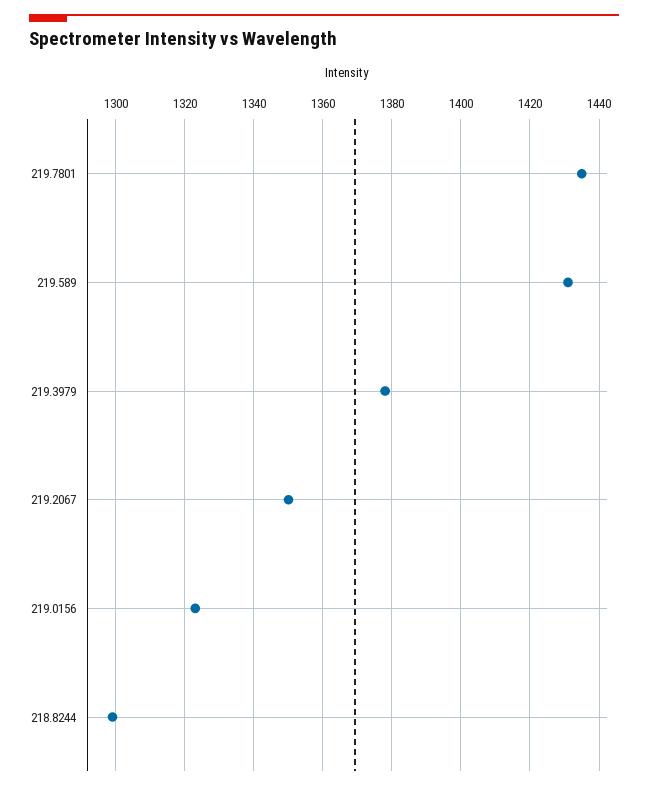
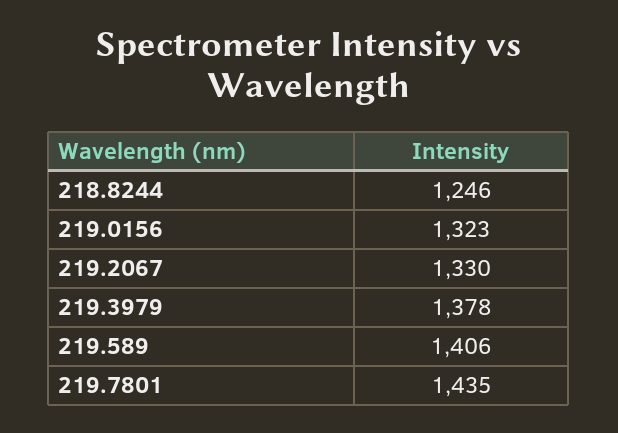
  {
    "219.7801": 1435,
-   "219.589": 1430,
+   "219.589": 1406,
    "219.3979": 1378,
-   "219.2067": 1350,
+   "219.2067": 1330,
    "219.0156": 1323,
-   "218.8244": 1300
+   "218.8244": 1246
  }

